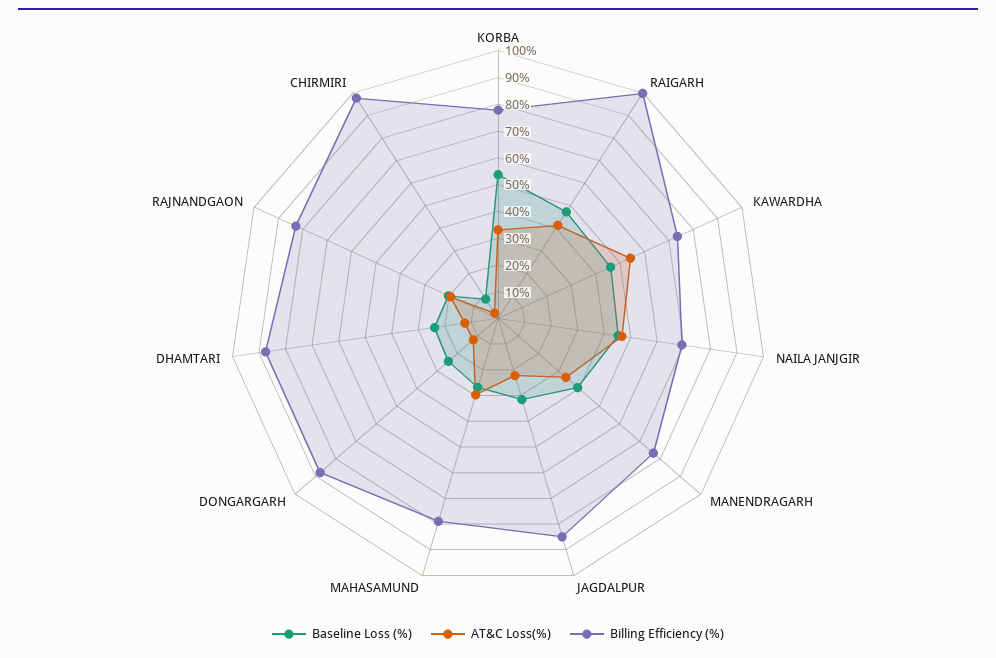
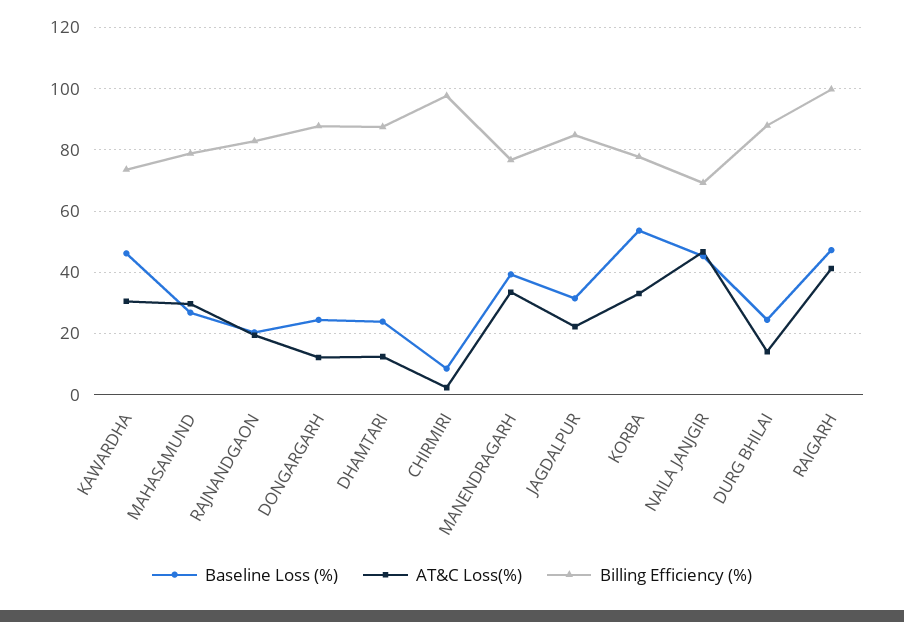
  {
    "Baseline Loss (%)": {
      "KORBA": 54,
      "RAIGARH": 48,
      "KAWARDHA": 46,
      "NAILA JANJGIR": 46,
      "MANENDRAGARH": 40,
      "JAGDALPUR": 32,
      "MAHASAMUND": 26,
      "DONGARGARH": 24,
      "DHAMTARI": 24,
      "RAJNANDGAON": 20,
-     "CHIRMIRI": 8
+     "CHIRMIRI": 8,
+     "DURG BHILAI": 24
    },
    "AT&C Loss(%)": {
      "KORBA": 34,
      "RAIGARH": 42,
-     "KAWARDHA": 55,
+     "KAWARDHA": 30,
      "NAILA JANJGIR": 46,
      "MANENDRAGARH": 34,
      "JAGDALPUR": 22,
      "MAHASAMUND": 30,
      "DONGARGARH": 12,
      "DHAMTARI": 12,
      "RAJNANDGAON": 20,
-     "CHIRMIRI": 2
+     "CHIRMIRI": 2,
+     "DURG BHILAI": 14
    },
    "Billing Efficiency (%)": {
      "KORBA": 78,
      "RAIGARH": 100,
      "KAWARDHA": 74,
      "NAILA JANJGIR": 70,
      "MANENDRAGARH": 76,
      "JAGDALPUR": 84,
      "MAHASAMUND": 78,
      "DONGARGARH": 88,
      "DHAMTARI": 88,
      "RAJNANDGAON": 82,
-     "CHIRMIRI": 98
+     "CHIRMIRI": 98,
+     "DURG BHILAI": 88
    }
  }

